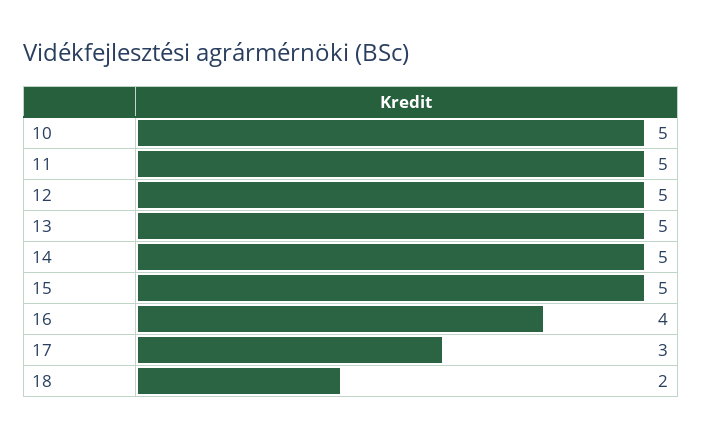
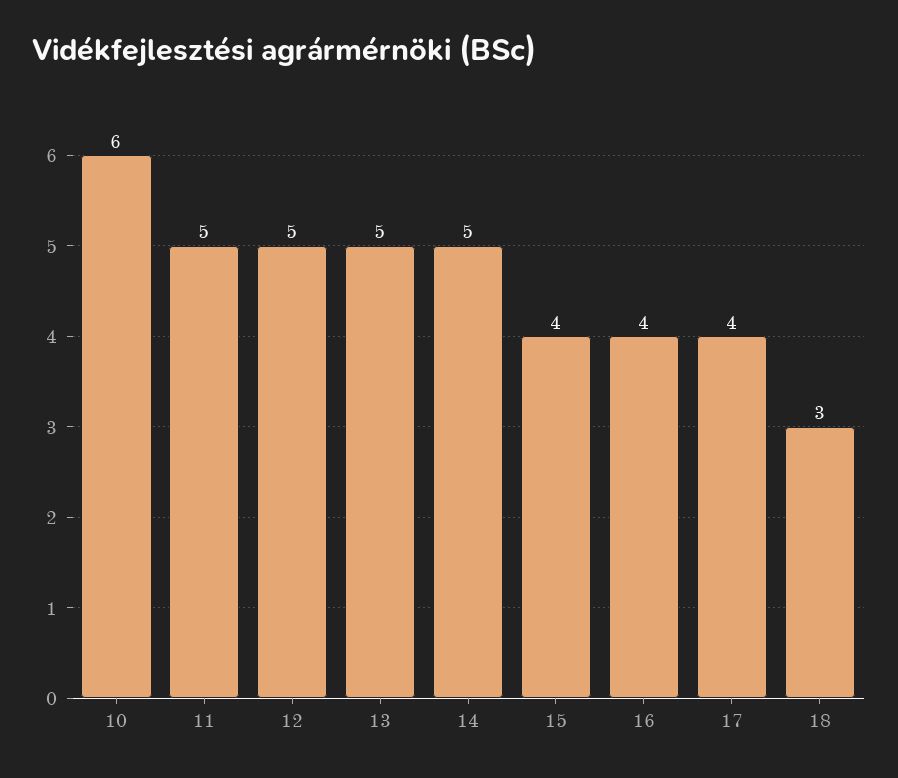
  {
-   "10": 5,
+   "10": 6,
    "11": 5,
    "12": 5,
    "13": 5,
    "14": 5,
-   "15": 5,
+   "15": 4,
    "16": 4,
-   "17": 3,
+   "17": 4,
-   "18": 2
+   "18": 3
  }

